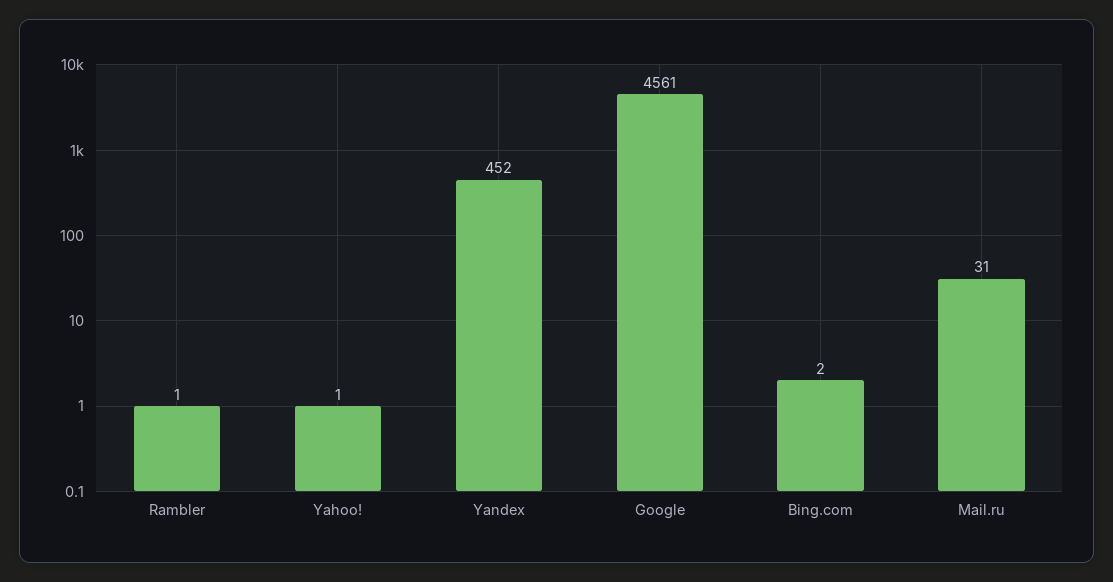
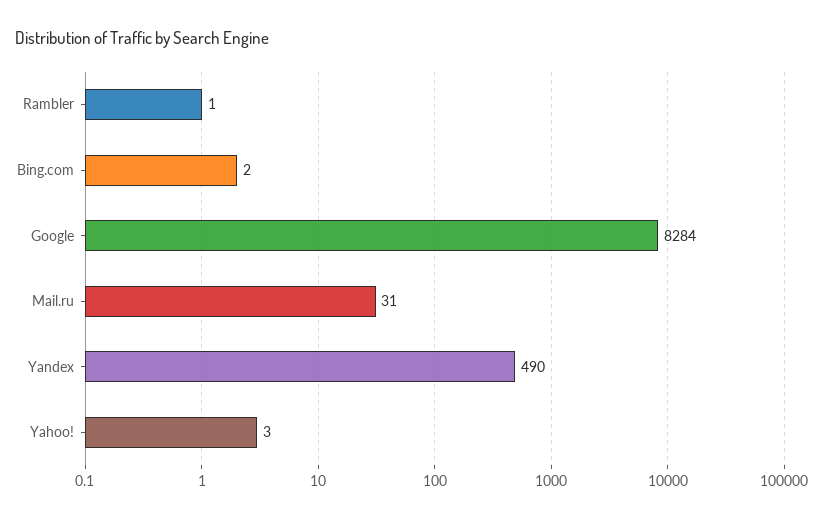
  {
    "Rambler": 1,
-   "Yahoo!": 1,
+   "Yahoo!": 3,
-   "Yandex": 452,
+   "Yandex": 490,
-   "Google": 4561,
+   "Google": 8284,
    "Bing.com": 2,
    "Mail.ru": 31
  }

